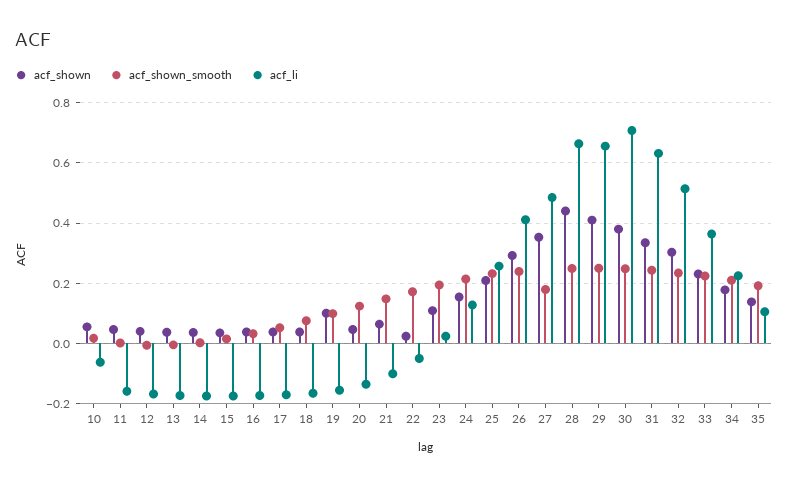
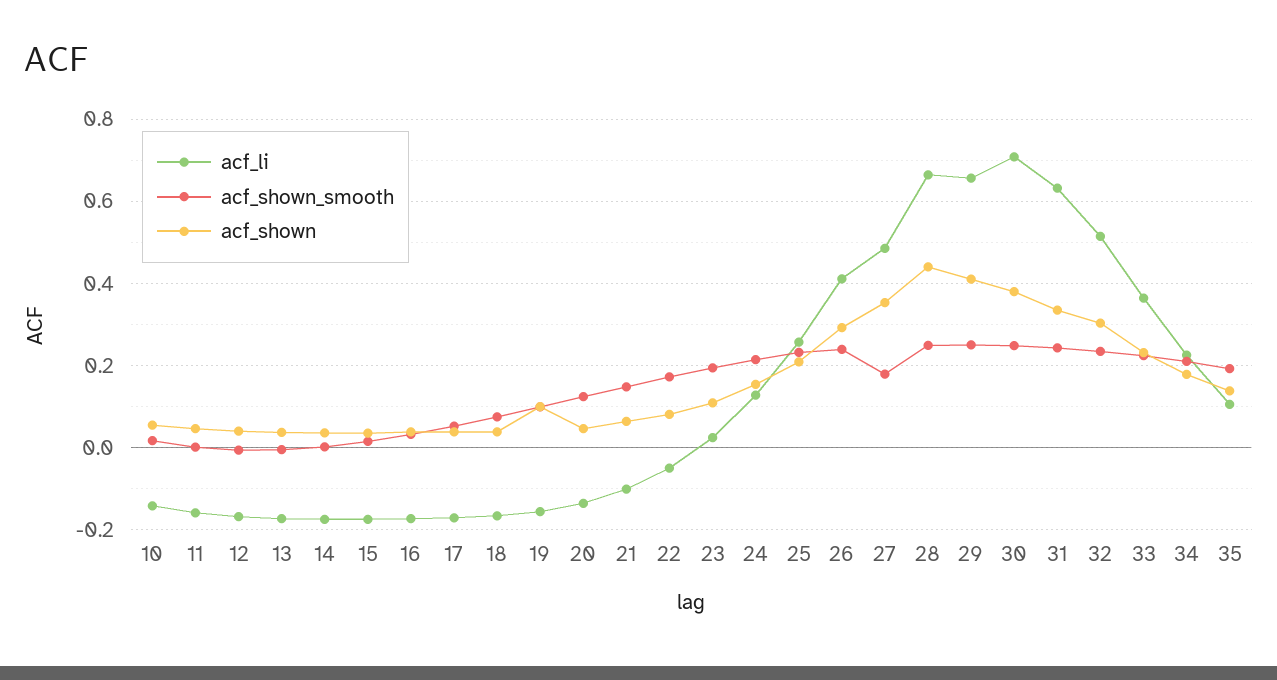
  {
    "acf_shown": {
      "10": 0.06,
      "11": 0.04,
      "12": 0.04,
      "13": 0.04,
      "14": 0.04,
      "15": 0.04,
      "16": 0.04,
      "17": 0.04,
      "18": 0.04,
      "19": 0.1,
      "20": 0.04,
      "21": 0.06,
-     "22": 0.02,
+     "22": 0.08,
      "23": 0.1,
      "24": 0.16,
      "25": 0.2,
      "26": 0.3,
      "27": 0.36,
      "28": 0.44,
      "29": 0.42,
      "30": 0.38,
      "31": 0.34,
      "32": 0.3,
      "33": 0.24,
      "34": 0.18,
      "35": 0.14
    },
    "acf_shown_smooth": {
      "10": 0.02,
      "11": 0,
      "12": 0,
      "13": 0,
      "14": 0,
      "15": 0.02,
      "16": 0.04,
      "17": 0.06,
      "18": 0.08,
      "19": 0.1,
      "20": 0.12,
      "21": 0.14,
      "22": 0.18,
      "23": 0.2,
      "24": 0.22,
      "25": 0.24,
      "26": 0.24,
      "27": 0.18,
      "28": 0.24,
      "29": 0.26,
      "30": 0.24,
      "31": 0.24,
      "32": 0.24,
      "33": 0.22,
      "34": 0.22,
      "35": 0.2
    },
    "acf_li": {
-     "10": -0.06,
+     "10": -0.14,
      "11": -0.16,
      "12": -0.16,
      "13": -0.18,
      "14": -0.18,
      "15": -0.18,
      "16": -0.18,
      "17": -0.18,
      "18": -0.16,
      "19": -0.16,
      "20": -0.14,
      "21": -0.1,
      "22": -0.06,
      "23": 0.02,
      "24": 0.12,
      "25": 0.26,
      "26": 0.42,
      "27": 0.48,
      "28": 0.66,
      "29": 0.66,
      "30": 0.7,
      "31": 0.64,
      "32": 0.52,
      "33": 0.36,
      "34": 0.22,
      "35": 0.1
    }
  }

